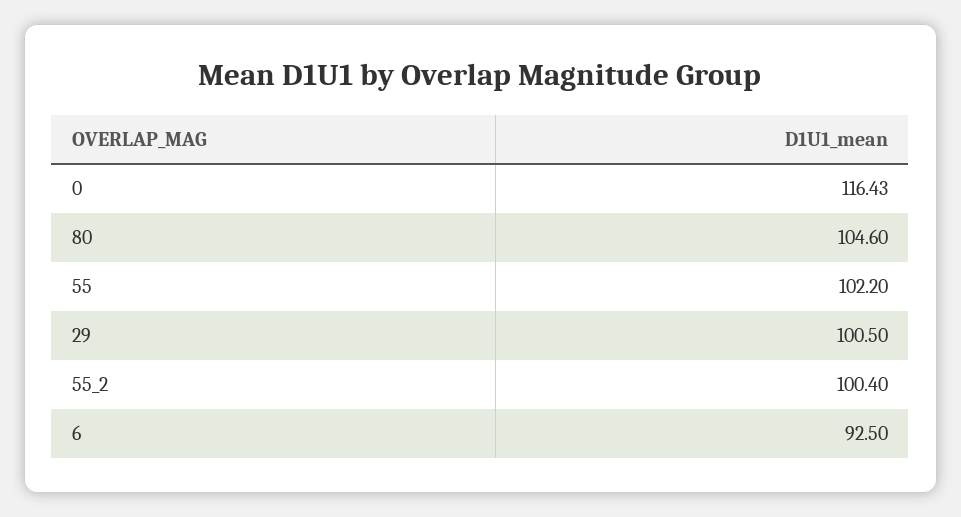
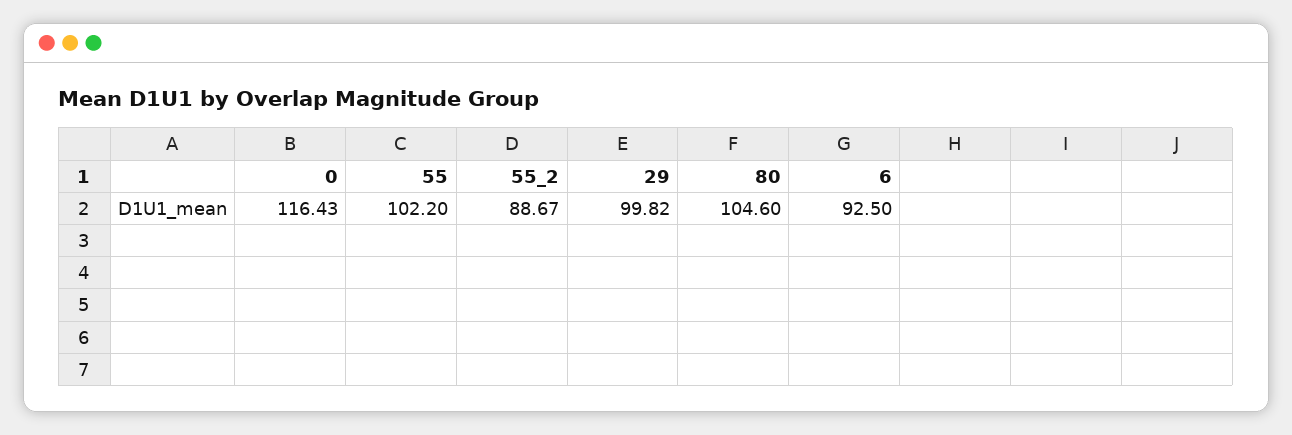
  {
    "0": 116.43,
    "80": 104.6,
    "55": 102.2,
-   "29": 100.5,
+   "29": 99.82,
-   "55_2": 100.4,
+   "55_2": 88.67,
    "6": 92.5
  }

